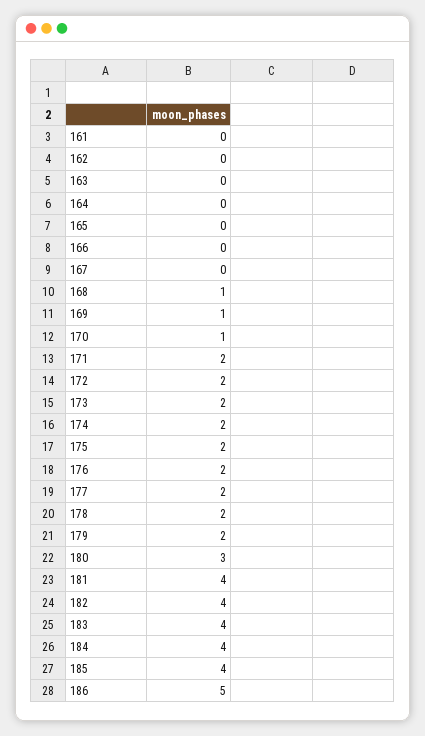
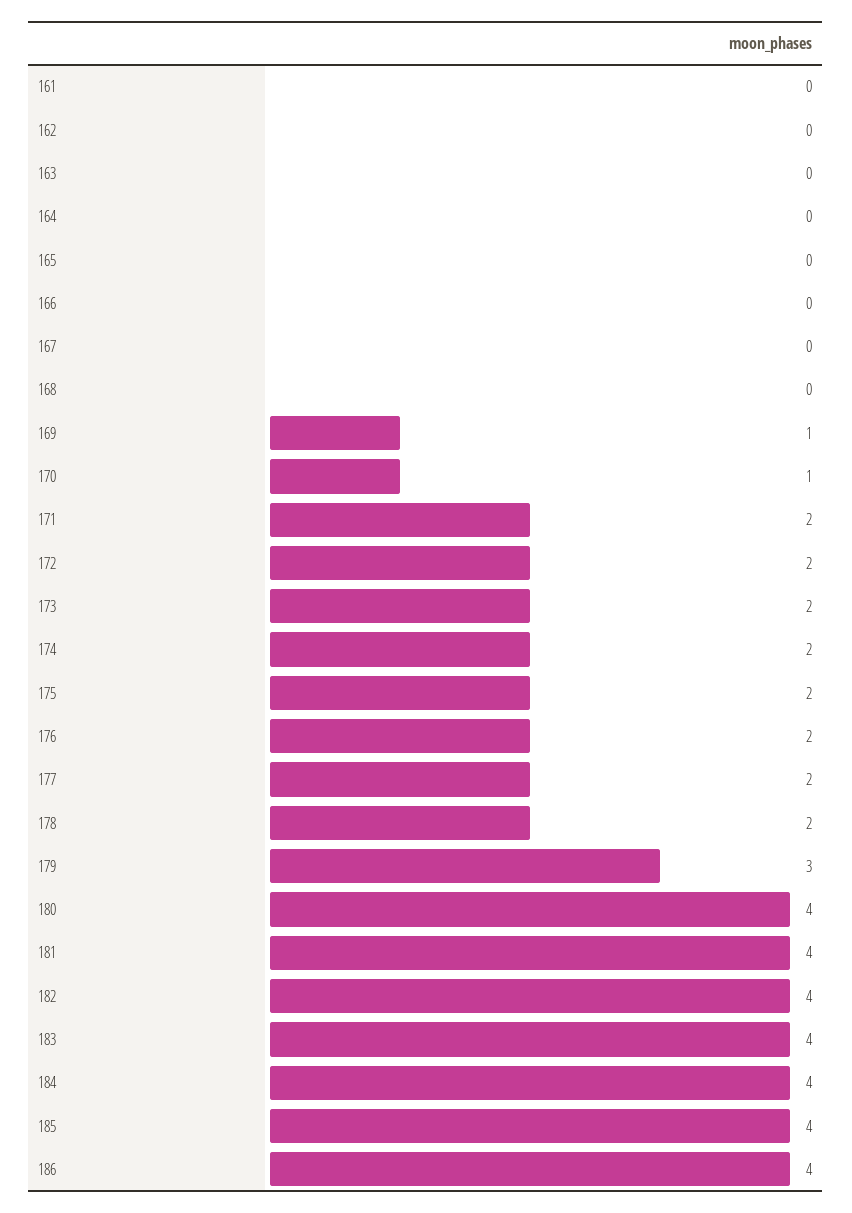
  {
    "161": 0,
    "162": 0,
    "163": 0,
    "164": 0,
    "165": 0,
    "166": 0,
    "167": 0,
-   "168": 1,
+   "168": 0,
    "169": 1,
    "170": 1,
    "171": 2,
    "172": 2,
    "173": 2,
    "174": 2,
    "175": 2,
    "176": 2,
    "177": 2,
    "178": 2,
-   "179": 2,
+   "179": 3,
-   "180": 3,
+   "180": 4,
    "181": 4,
    "182": 4,
    "183": 4,
    "184": 4,
    "185": 4,
-   "186": 5
+   "186": 4
  }

